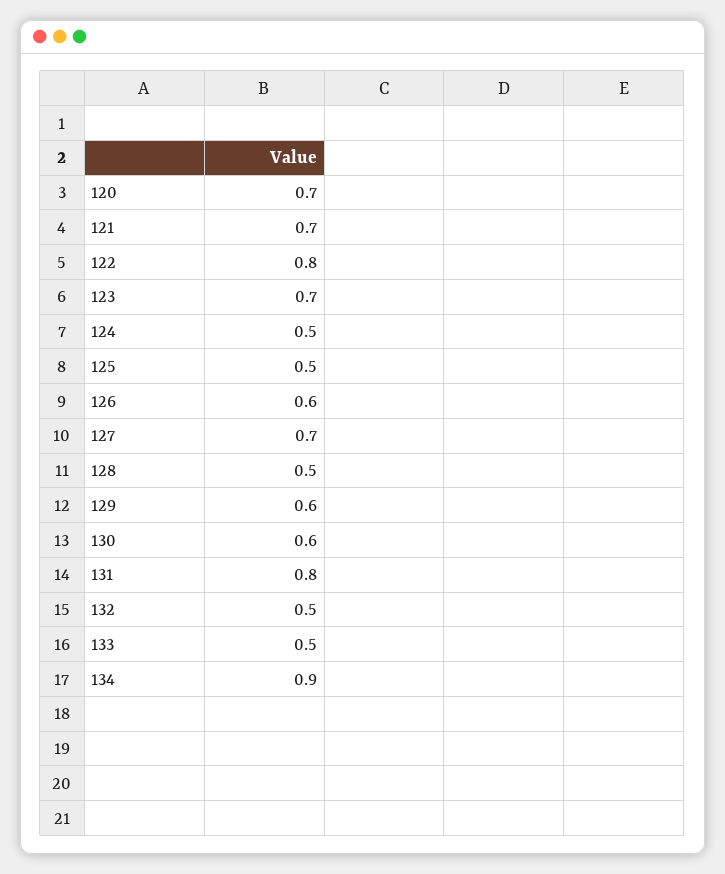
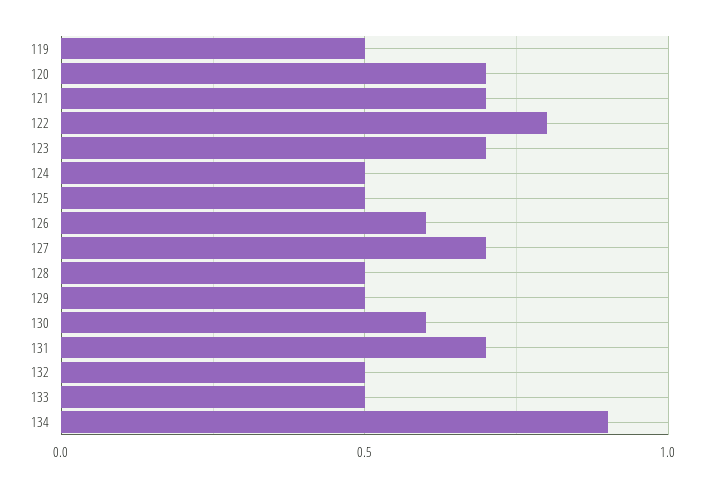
  {
    "120": 0.7,
    "121": 0.7,
    "122": 0.8,
    "123": 0.7,
    "124": 0.5,
    "125": 0.5,
    "126": 0.6,
    "127": 0.7,
    "128": 0.5,
-   "129": 0.6,
+   "129": 0.5,
    "130": 0.6,
-   "131": 0.8,
+   "131": 0.7,
    "132": 0.5,
    "133": 0.5,
-   "134": 0.9
+   "134": 0.9,
+   "119": 0.5
  }

